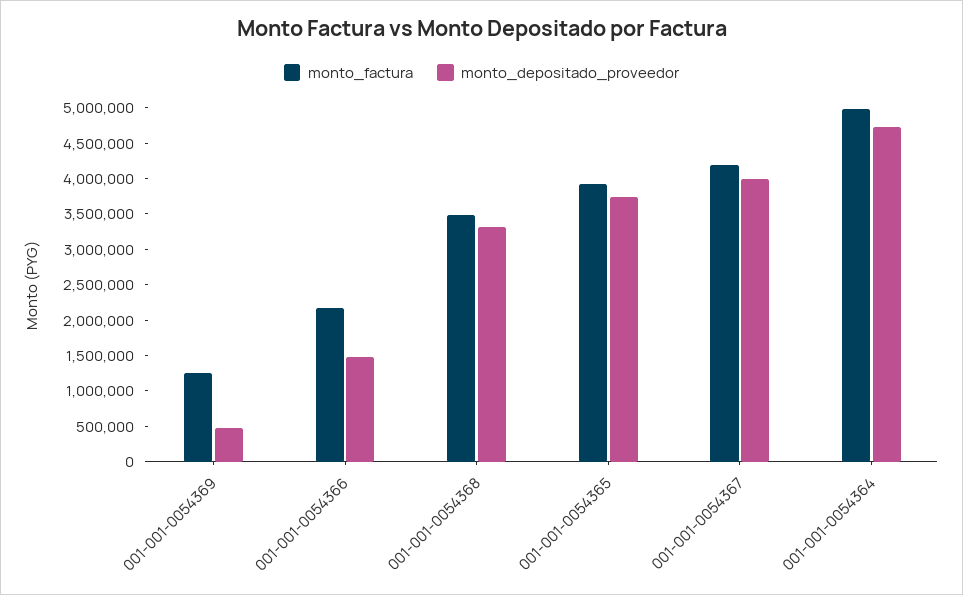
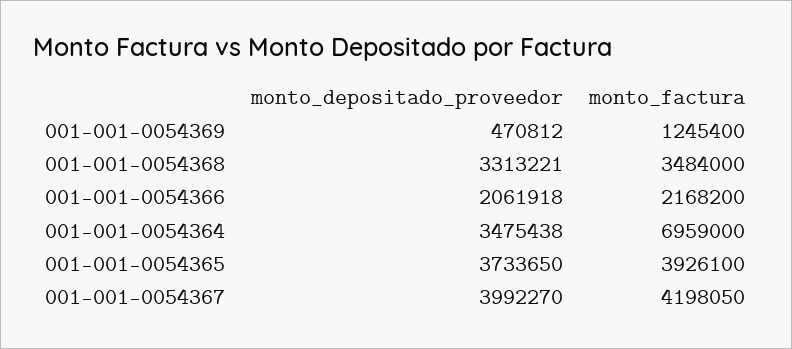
  {
    "monto_factura": {
      "001-001-0054369": 1245400,
      "001-001-0054366": 2168200,
      "001-001-0054368": 3484000,
      "001-001-0054365": 3926100,
      "001-001-0054367": 4198050,
-     "001-001-0054364": 5000000
+     "001-001-0054364": 6959000
    },
    "monto_depositado_proveedor": {
      "001-001-0054369": 470812,
-     "001-001-0054366": 1500000,
+     "001-001-0054366": 2061918,
      "001-001-0054368": 3313221,
      "001-001-0054365": 3733650,
      "001-001-0054367": 3992270,
-     "001-001-0054364": 4750000
+     "001-001-0054364": 3475438
    }
  }

